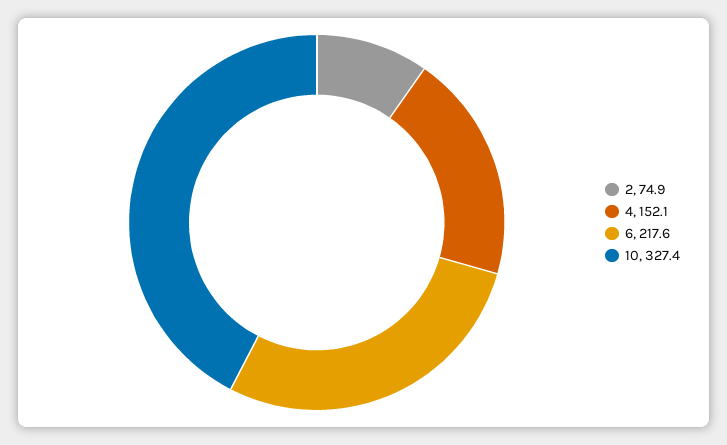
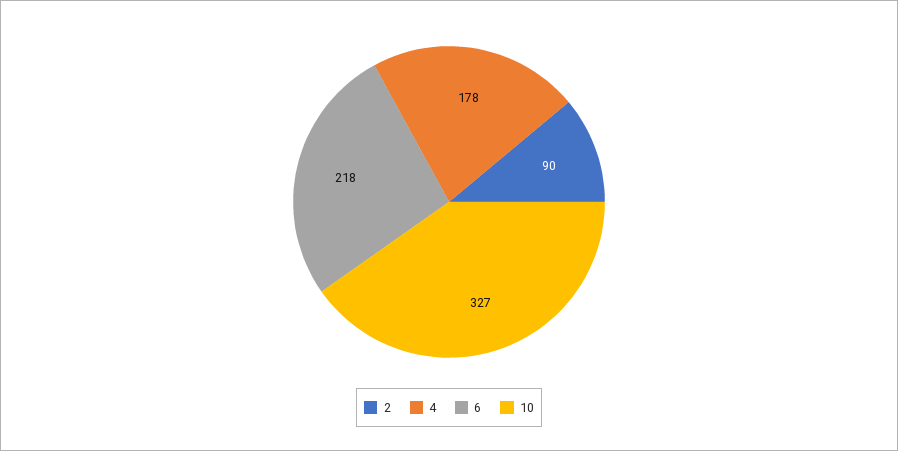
  {
-   "2": 74.9,
+   "2": 90,
-   "4": 152.1,
+   "4": 178,
    "6": 217.6,
    "10": 327.4
  }

